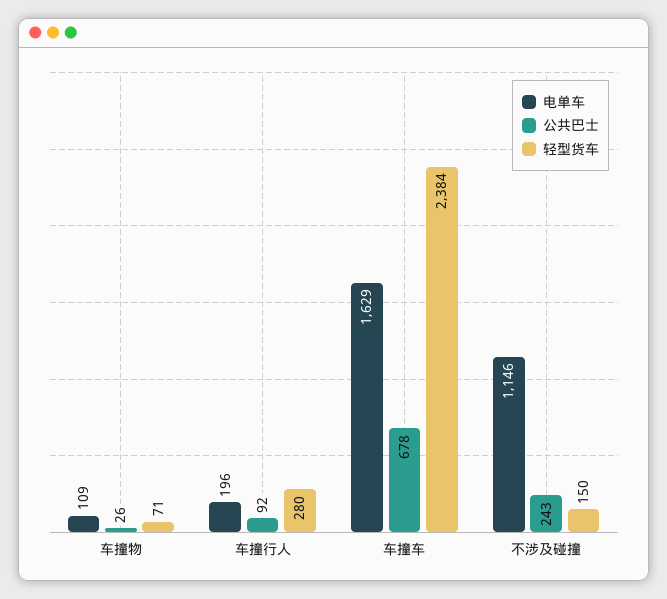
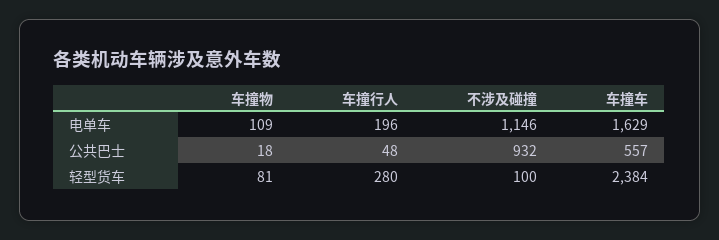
  {
    "电单车": {
      "车撞物": 109,
      "车撞行人": 196,
      "车撞车": 1629,
      "不涉及碰撞": 1146
    },
    "公共巴士": {
-     "车撞物": 26,
+     "车撞物": 18,
-     "车撞行人": 92,
+     "车撞行人": 48,
-     "车撞车": 678,
+     "车撞车": 557,
-     "不涉及碰撞": 243
+     "不涉及碰撞": 932
    },
    "轻型货车": {
-     "车撞物": 71,
+     "车撞物": 81,
      "车撞行人": 280,
      "车撞车": 2384,
-     "不涉及碰撞": 150
+     "不涉及碰撞": 100
    }
  }

